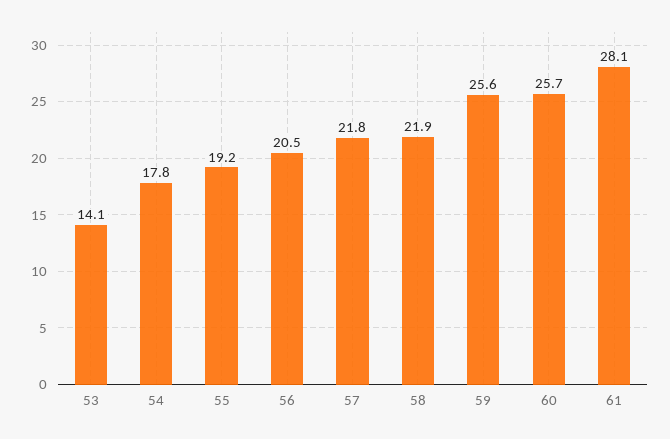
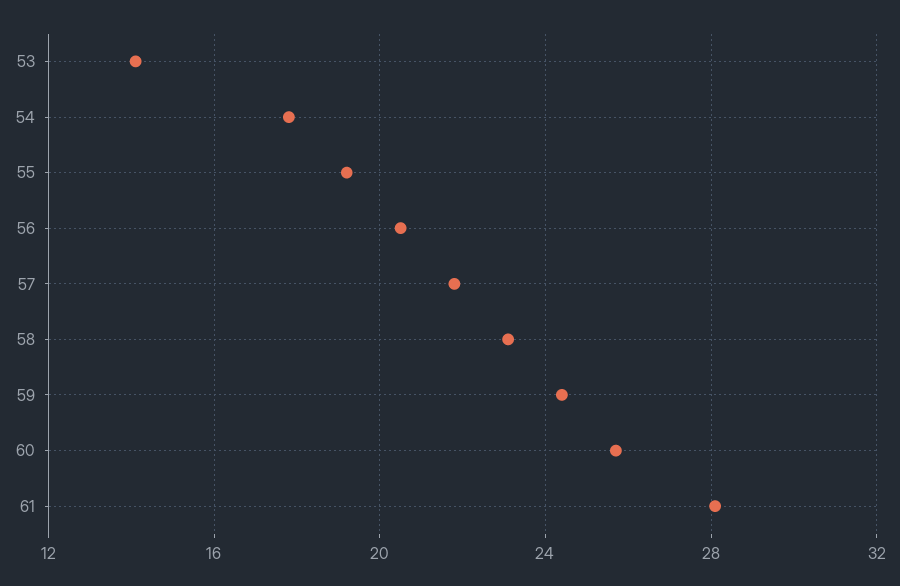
  {
    "53": 14.1,
    "54": 17.8,
    "55": 19.2,
    "56": 20.5,
    "57": 21.8,
-   "58": 21.9,
+   "58": 23,
-   "59": 25.6,
+   "59": 24.5,
    "60": 25.7,
    "61": 28.1
  }

